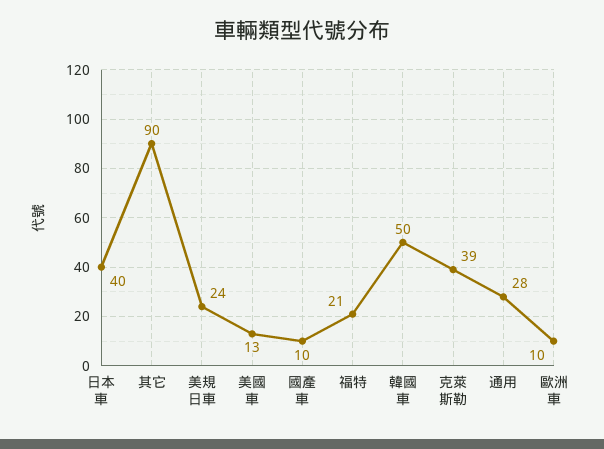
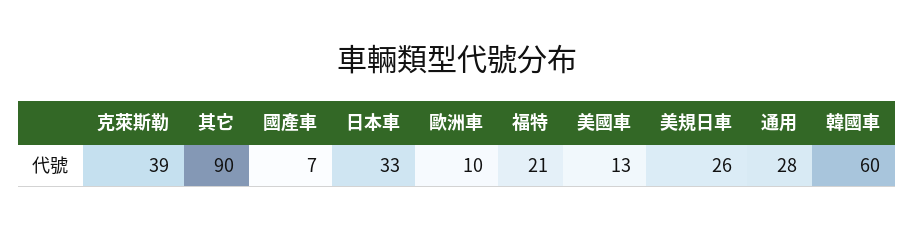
  {
-   "日本車": 40,
+   "日本車": 33,
    "其它": 90,
-   "美規日車": 24,
+   "美規日車": 26,
    "美國車": 13,
-   "國產車": 10,
+   "國產車": 7,
    "福特": 21,
-   "韓國車": 50,
+   "韓國車": 60,
    "克萊斯勒": 39,
    "通用": 28,
    "歐洲車": 10
  }

